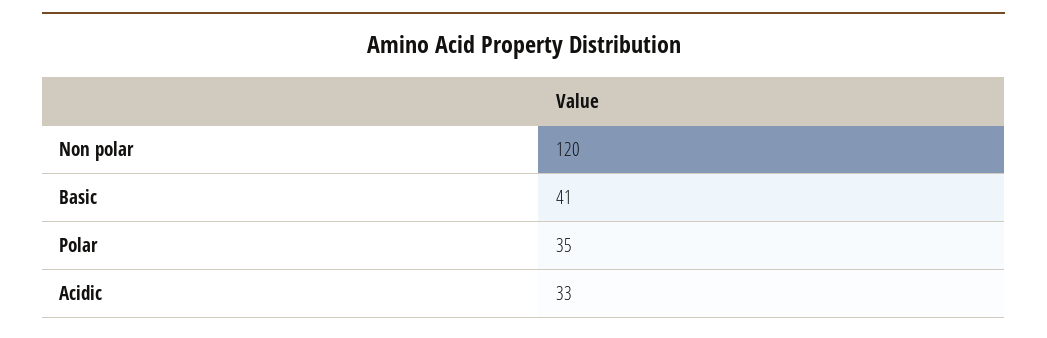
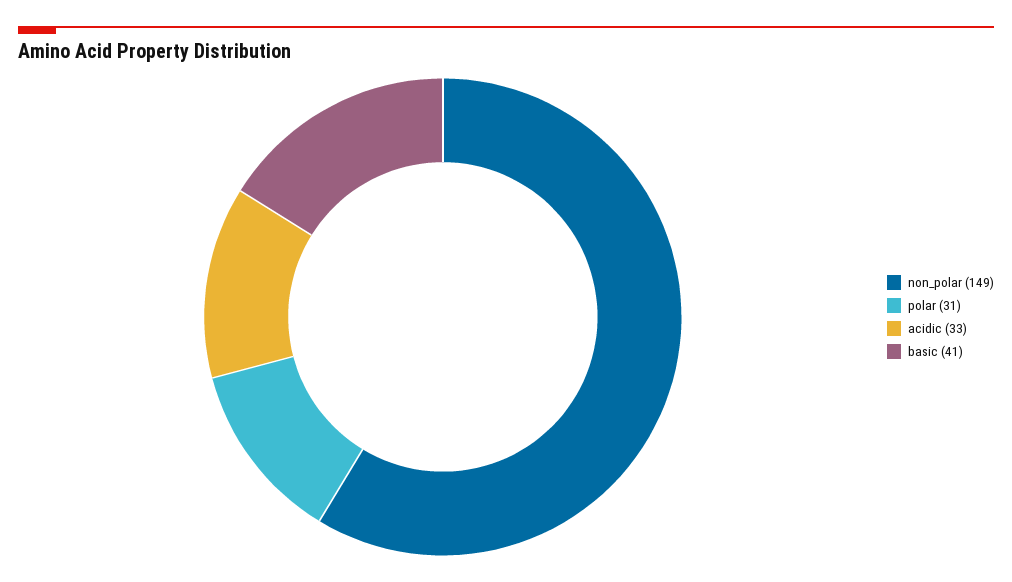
  {
-   "Non polar": 120,
+   "Non polar": 149,
    "Basic": 41,
-   "Polar": 35,
+   "Polar": 31,
    "Acidic": 33
  }

